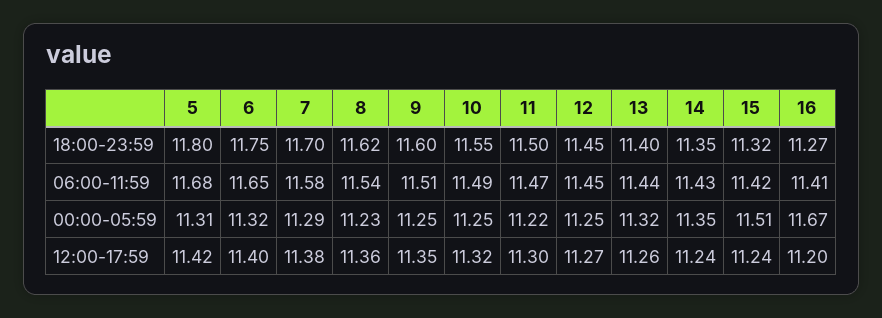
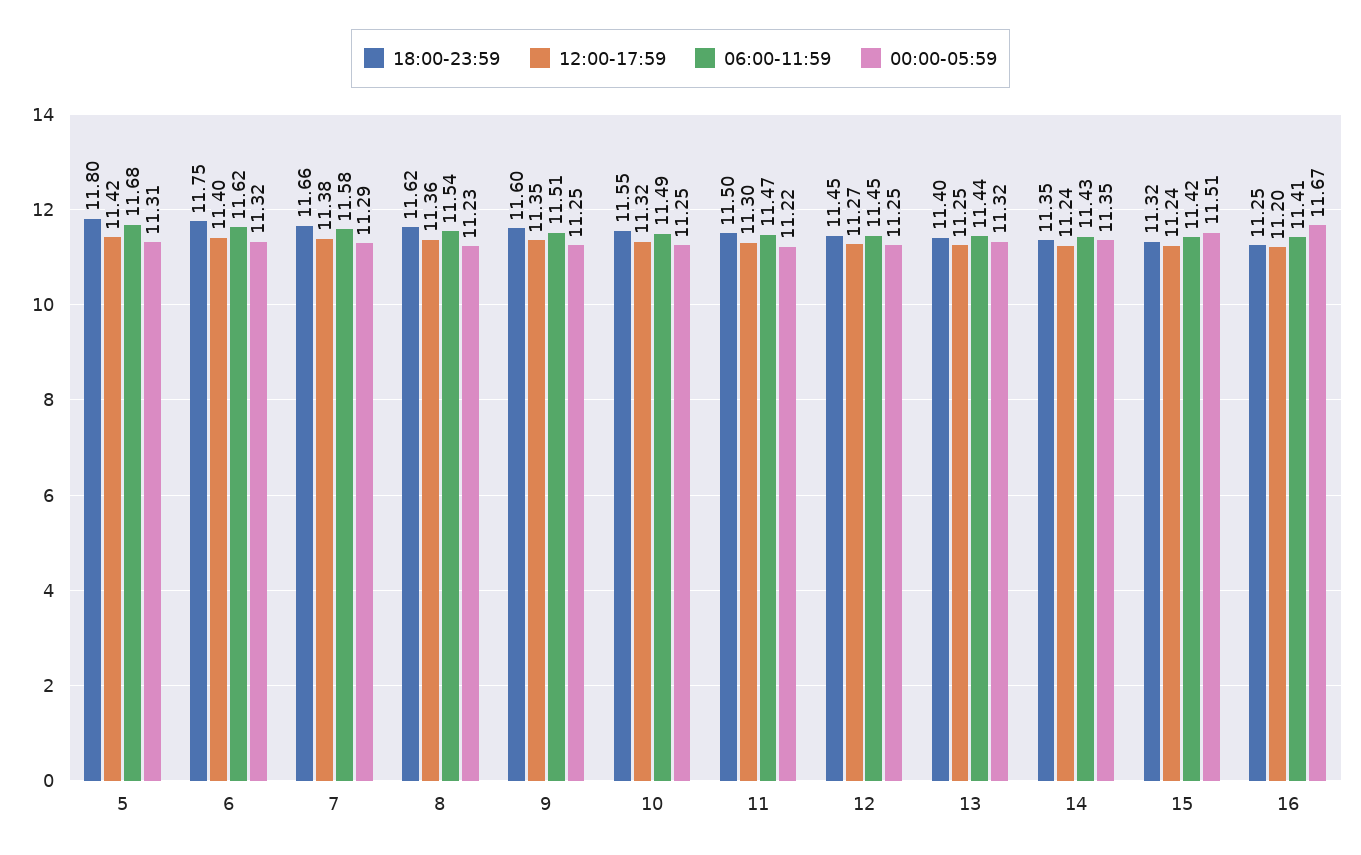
  {
    "18:00-23:59": {
      "5": 11.8,
      "6": 11.75,
-     "7": 11.7,
+     "7": 11.66,
      "8": 11.62,
      "9": 11.6,
      "10": 11.55,
      "11": 11.5,
      "12": 11.45,
      "13": 11.4,
      "14": 11.35,
      "15": 11.32,
-     "16": 11.27
+     "16": 11.25
    },
    "06:00-11:59": {
      "5": 11.68,
-     "6": 11.65,
+     "6": 11.62,
      "7": 11.58,
      "8": 11.54,
      "9": 11.51,
      "10": 11.49,
      "11": 11.47,
      "12": 11.45,
      "13": 11.44,
      "14": 11.43,
      "15": 11.42,
      "16": 11.41
    },
    "00:00-05:59": {
      "5": 11.31,
      "6": 11.32,
      "7": 11.29,
      "8": 11.23,
      "9": 11.25,
      "10": 11.25,
      "11": 11.22,
      "12": 11.25,
      "13": 11.32,
      "14": 11.35,
      "15": 11.51,
      "16": 11.67
    },
    "12:00-17:59": {
      "5": 11.42,
      "6": 11.4,
      "7": 11.38,
      "8": 11.36,
      "9": 11.35,
      "10": 11.32,
      "11": 11.3,
      "12": 11.27,
-     "13": 11.26,
+     "13": 11.25,
      "14": 11.24,
      "15": 11.24,
      "16": 11.2
    }
  }

